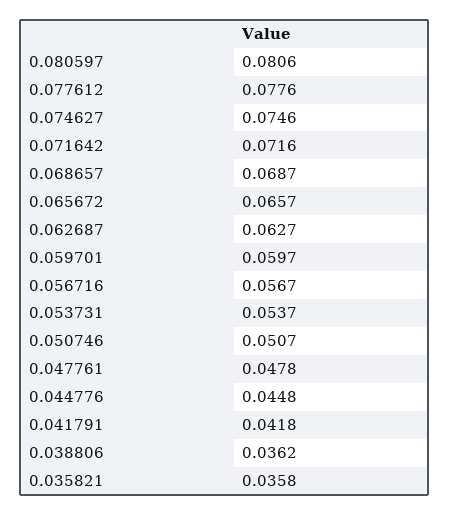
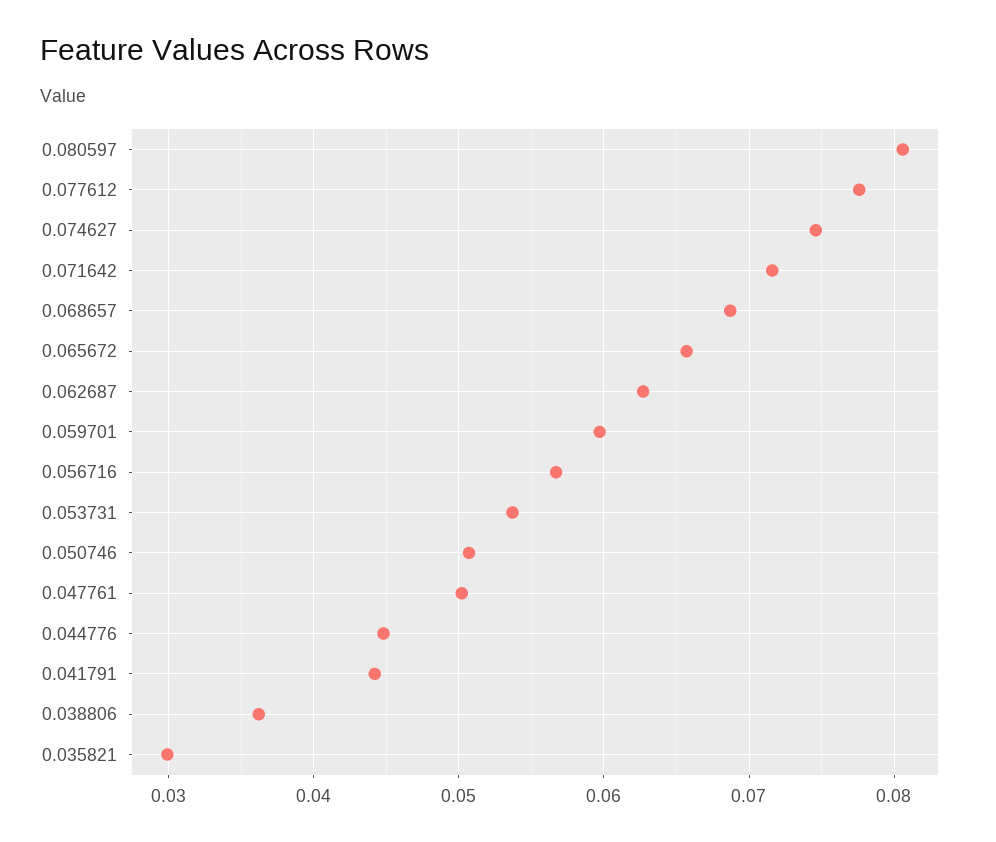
  {
    "0.080597": 0.0806,
    "0.077612": 0.0776,
    "0.074627": 0.0746,
    "0.071642": 0.0716,
    "0.068657": 0.0687,
    "0.065672": 0.0657,
    "0.062687": 0.0627,
    "0.059701": 0.0597,
    "0.056716": 0.0567,
    "0.053731": 0.0537,
    "0.050746": 0.0507,
-   "0.047761": 0.0478,
+   "0.047761": 0.05,
    "0.044776": 0.0448,
-   "0.041791": 0.0418,
+   "0.041791": 0.044,
    "0.038806": 0.0362,
-   "0.035821": 0.0358
+   "0.035821": 0.03
  }

